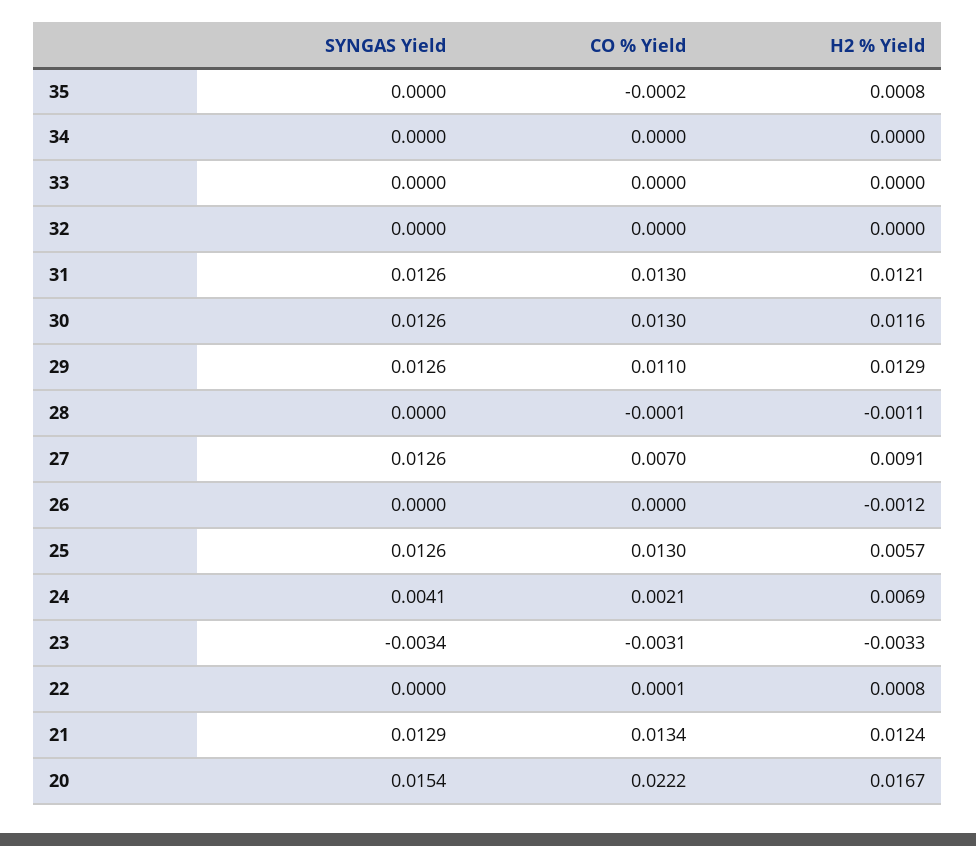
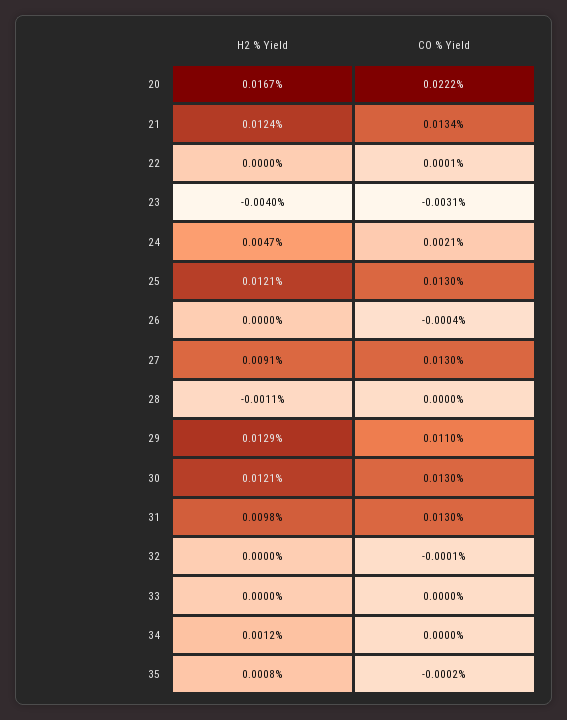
  {
-   "SYNGAS Yield": {
-     "35": 0,
-     "34": 0,
-     "33": 0,
-     "32": 0,
-     "31": 0.0126,
-     "30": 0.0126,
-     "29": 0.0126,
-     "28": 0,
-     "27": 0.0126,
-     "26": 0,
-     "25": 0.0126,
-     "24": 0.0041,
-     "23": -0.0034,
-     "22": 0,
-     "21": 0.0129,
-     "20": 0.0154
-   },
    "CO % Yield": {
      "35": -0.0002,
      "34": 0,
      "33": 0,
-     "32": 0,
+     "32": -0.0001,
      "31": 0.013,
      "30": 0.013,
      "29": 0.011,
-     "28": -0.0001,
+     "28": 0,
-     "27": 0.007,
+     "27": 0.013,
-     "26": 0,
+     "26": -0.0004,
      "25": 0.013,
      "24": 0.0021,
      "23": -0.0031,
      "22": 0.0001,
      "21": 0.0134,
      "20": 0.0222
    },
    "H2 % Yield": {
      "35": 0.0008,
-     "34": 0,
+     "34": 0.0012,
      "33": 0,
      "32": 0,
-     "31": 0.0121,
+     "31": 0.0098,
-     "30": 0.0116,
+     "30": 0.0121,
      "29": 0.0129,
      "28": -0.0011,
      "27": 0.0091,
-     "26": -0.0012,
+     "26": 0,
-     "25": 0.0057,
+     "25": 0.0121,
-     "24": 0.0069,
+     "24": 0.0047,
-     "23": -0.0033,
+     "23": -0.004,
-     "22": 0.0008,
+     "22": 0,
      "21": 0.0124,
      "20": 0.0167
    }
  }

